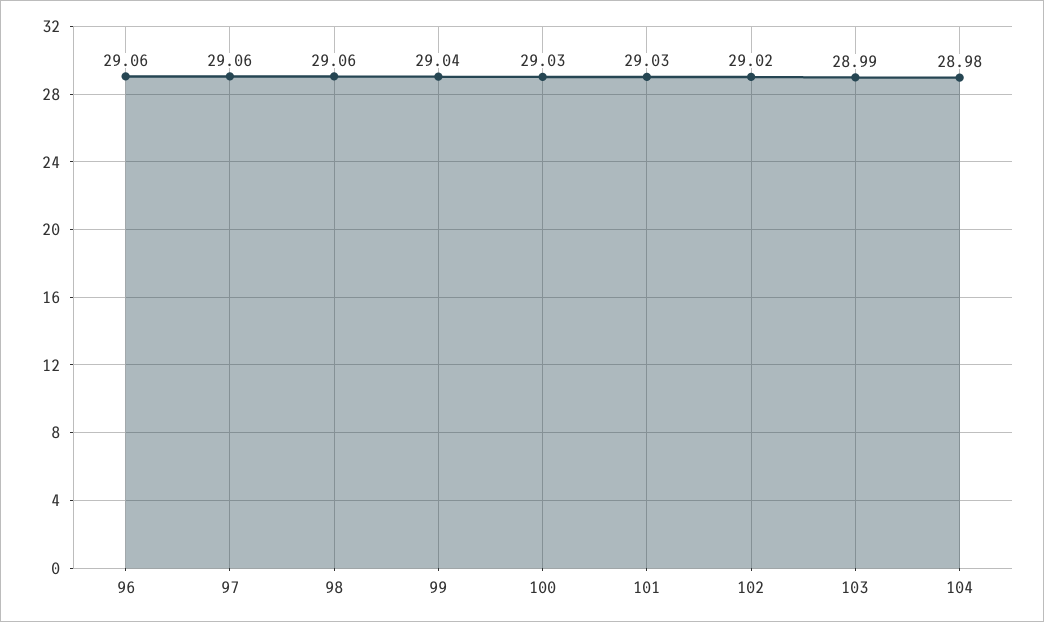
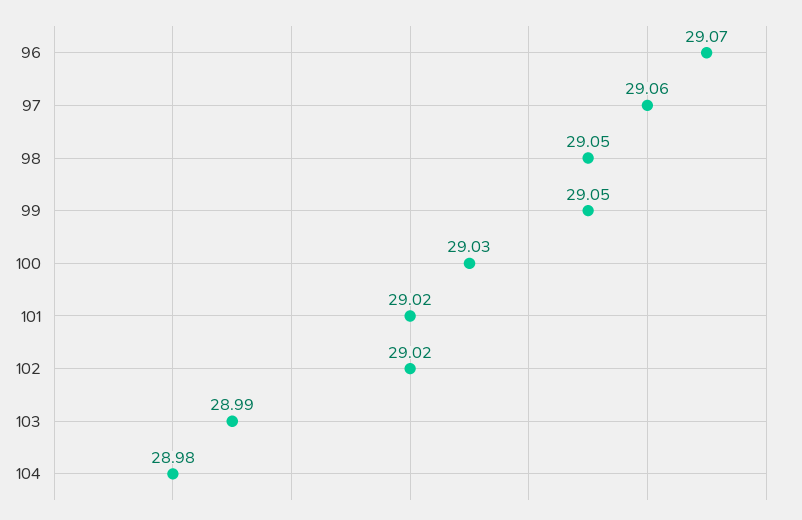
  {
-   "96": 29.06,
+   "96": 29.07,
    "97": 29.06,
-   "98": 29.06,
+   "98": 29.05,
-   "99": 29.04,
+   "99": 29.05,
    "100": 29.03,
-   "101": 29.03,
+   "101": 29.02,
    "102": 29.02,
    "103": 28.99,
    "104": 28.98
  }

